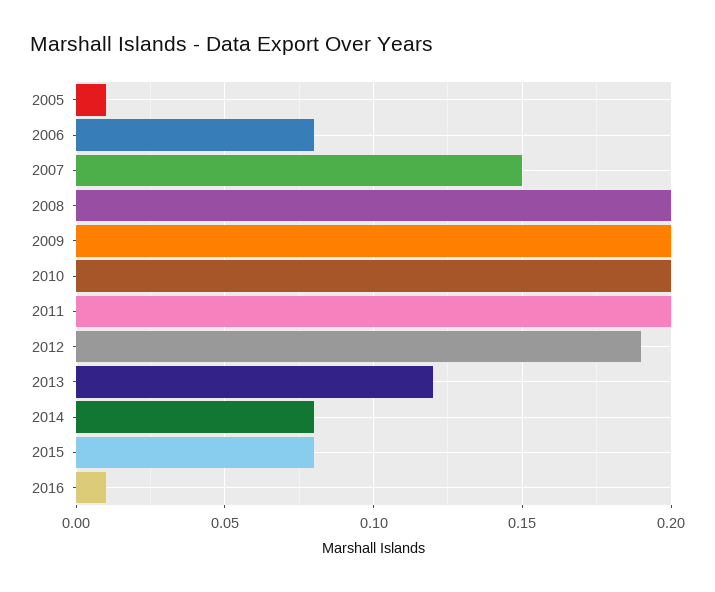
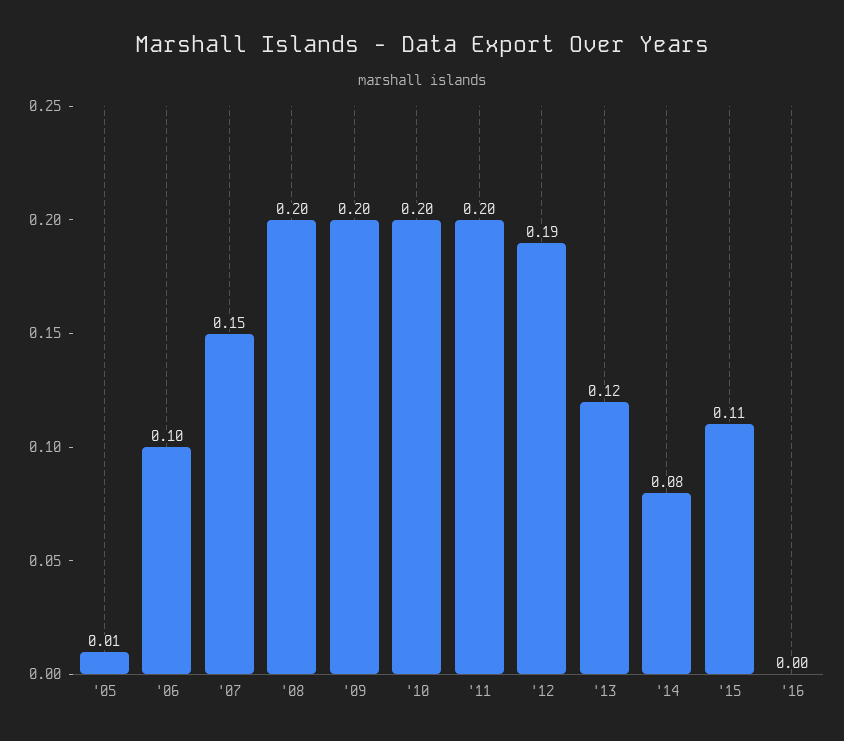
  {
    "2005": 0.01,
-   "2006": 0.08,
+   "2006": 0.1,
    "2007": 0.15,
    "2008": 0.2,
    "2009": 0.2,
    "2010": 0.2,
    "2011": 0.2,
    "2012": 0.19,
    "2013": 0.12,
    "2014": 0.08,
-   "2015": 0.08,
+   "2015": 0.11,
-   "2016": 0.01
+   "2016": 0
  }

